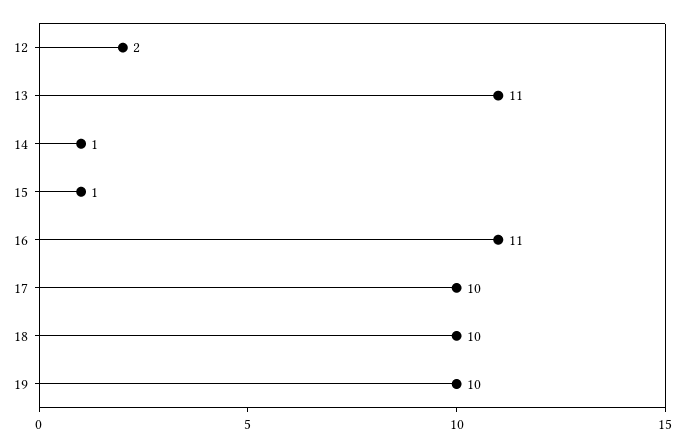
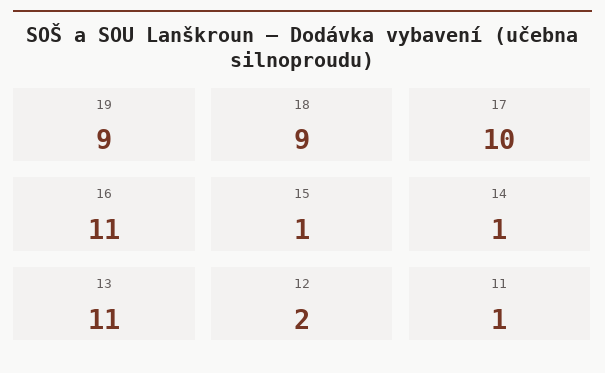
  {
    "12": 2,
    "13": 11,
    "14": 1,
    "15": 1,
    "16": 11,
    "17": 10,
-   "18": 10,
+   "18": 9,
-   "19": 10
+   "19": 9,
+   "11": 1
  }

